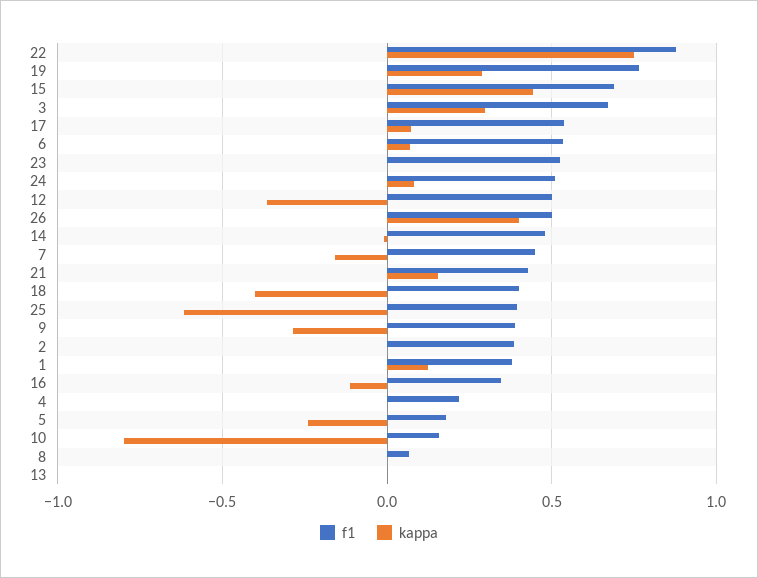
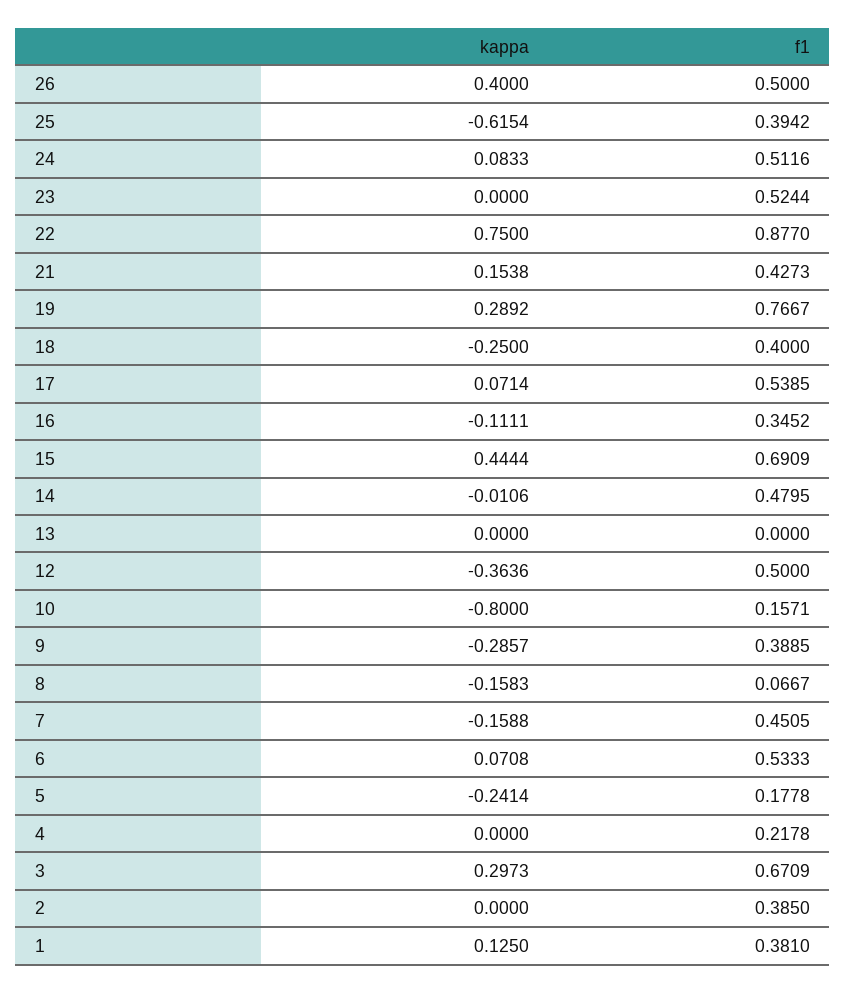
  {
    "f1": {
      "22": 0.877,
      "19": 0.7667,
      "15": 0.6909,
      "3": 0.6709,
      "17": 0.5385,
      "6": 0.5333,
      "23": 0.5244,
      "24": 0.5116,
      "12": 0.5,
      "26": 0.5,
      "14": 0.4795,
      "7": 0.4505,
      "21": 0.4273,
      "18": 0.4,
      "25": 0.3942,
      "9": 0.3885,
      "2": 0.385,
      "1": 0.381,
      "16": 0.3452,
      "4": 0.2178,
      "5": 0.1778,
      "10": 0.1571,
      "8": 0.0667,
      "13": 0
    },
    "kappa": {
      "22": 0.75,
      "19": 0.2892,
      "15": 0.4444,
      "3": 0.2973,
      "17": 0.0714,
      "6": 0.0708,
      "23": 0,
      "24": 0.0833,
      "12": -0.3636,
      "26": 0.4,
      "14": -0.0106,
      "7": -0.1588,
      "21": 0.1538,
-     "18": -0.4,
+     "18": -0.25,
      "25": -0.6154,
      "9": -0.2857,
      "2": 0,
      "1": 0.125,
      "16": -0.1111,
      "4": 0,
      "5": -0.2414,
      "10": -0.8,
-     "8": 0,
+     "8": -0.1583,
      "13": 0
    }
  }

